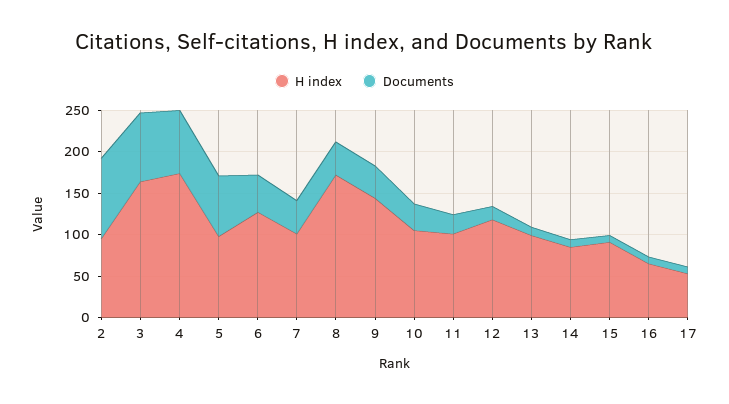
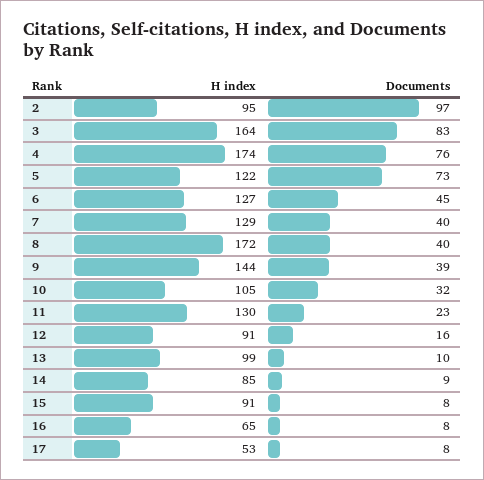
  {
    "H index": {
      "2": 95,
      "3": 164,
      "4": 174,
-     "5": 100,
+     "5": 122,
      "6": 127,
-     "7": 100,
+     "7": 129,
      "8": 172,
      "9": 144,
      "10": 105,
-     "11": 100,
+     "11": 130,
-     "12": 120,
+     "12": 91,
      "13": 99,
      "14": 85,
      "15": 91,
      "16": 65,
      "17": 53
    },
    "Documents": {
      "2": 97,
      "3": 83,
      "4": 76,
      "5": 73,
      "6": 45,
      "7": 40,
      "8": 40,
      "9": 39,
      "10": 32,
      "11": 23,
      "12": 16,
      "13": 10,
      "14": 9,
      "15": 8,
      "16": 8,
      "17": 8
    }
  }

